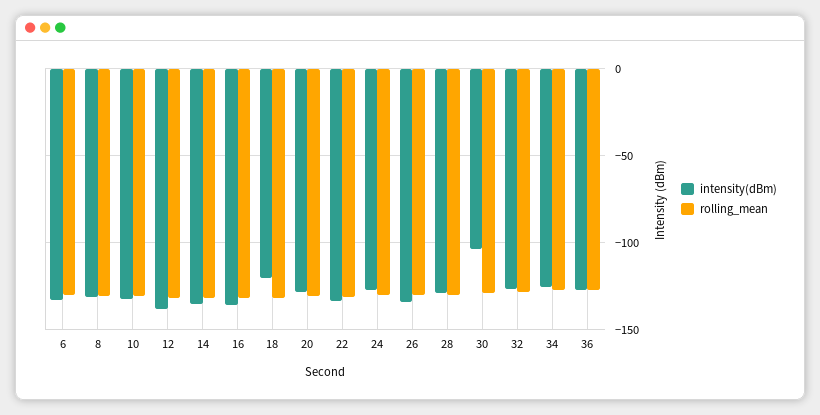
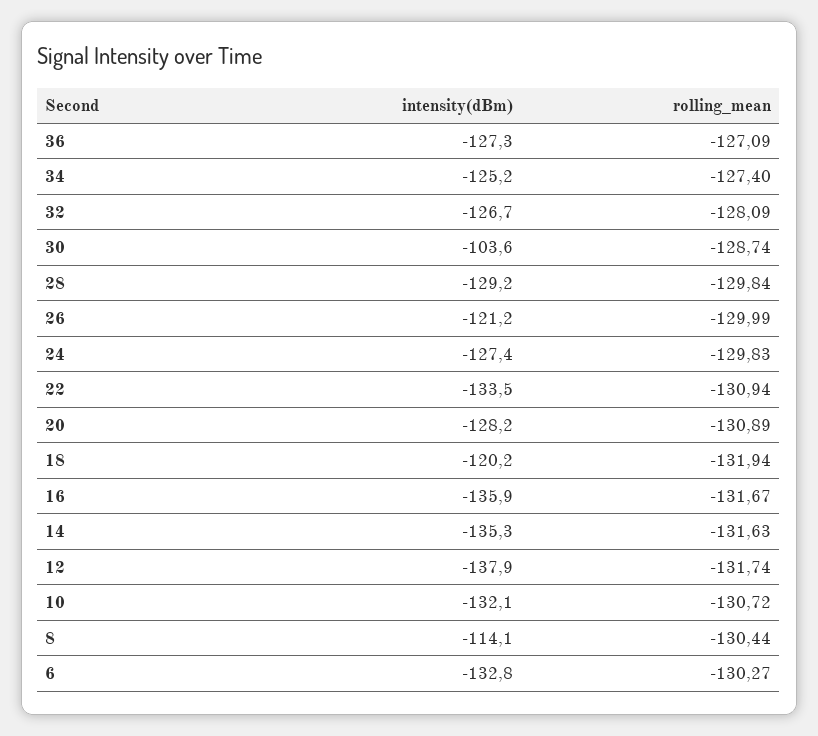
  {
    "intensity(dBm)": {
      "6": -132.8,
-     "8": -130,
+     "8": -114.1,
      "10": -132.1,
      "12": -137.9,
      "14": -135.3,
      "16": -135.9,
      "18": -120.2,
      "20": -128.2,
      "22": -133.5,
      "24": -127.4,
-     "26": -135,
+     "26": -121.2,
      "28": -129.2,
      "30": -103.6,
      "32": -126.7,
      "34": -125.2,
      "36": -127.3
    },
    "rolling_mean": {
      "6": -130.27,
      "8": -130.44,
      "10": -130.72,
      "12": -131.74,
      "14": -131.63,
      "16": -131.67,
      "18": -131.94,
      "20": -130.89,
      "22": -130.94,
      "24": -129.83,
      "26": -129.99,
      "28": -129.84,
      "30": -128.74,
      "32": -128.09,
      "34": -127.4,
      "36": -127.09
    }
  }

